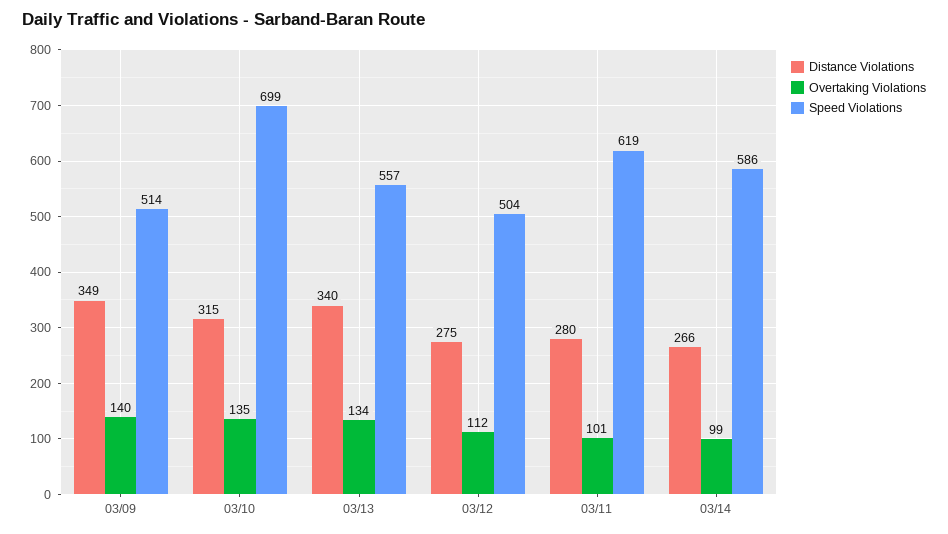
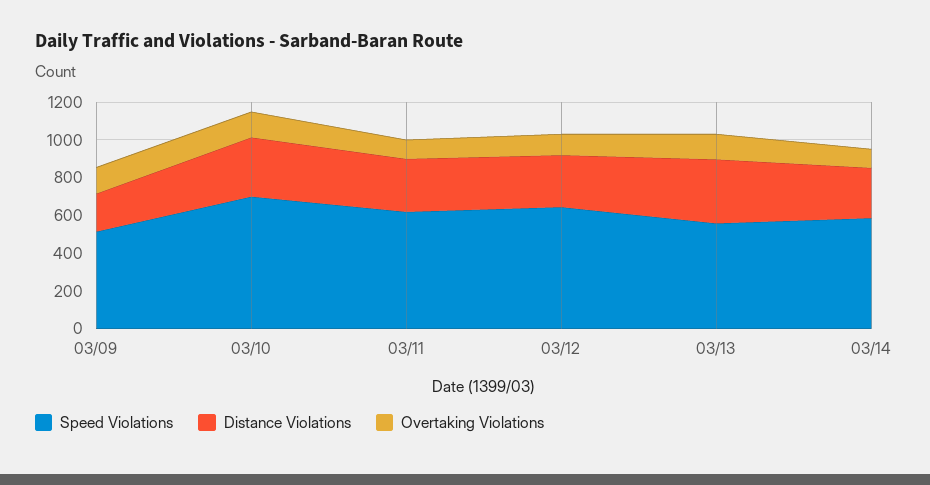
  {
    "Distance Violations": {
-     "03/09": 349,
+     "03/09": 200,
      "03/10": 315,
      "03/13": 340,
      "03/12": 275,
      "03/11": 280,
      "03/14": 266
    },
    "Overtaking Violations": {
      "03/09": 140,
      "03/10": 135,
      "03/13": 134,
      "03/12": 112,
      "03/11": 101,
      "03/14": 99
    },
    "Speed Violations": {
      "03/09": 514,
      "03/10": 699,
      "03/13": 557,
-     "03/12": 504,
+     "03/12": 650,
      "03/11": 619,
      "03/14": 586
    }
  }

